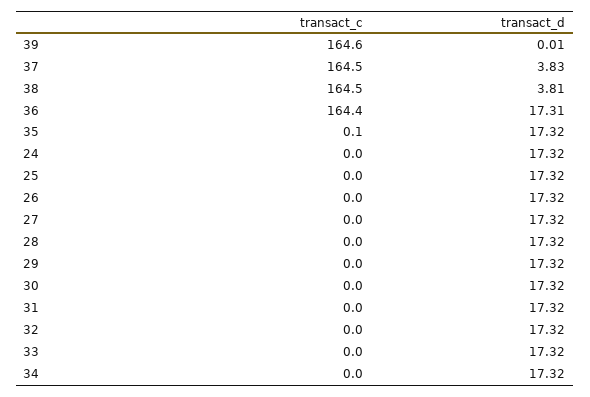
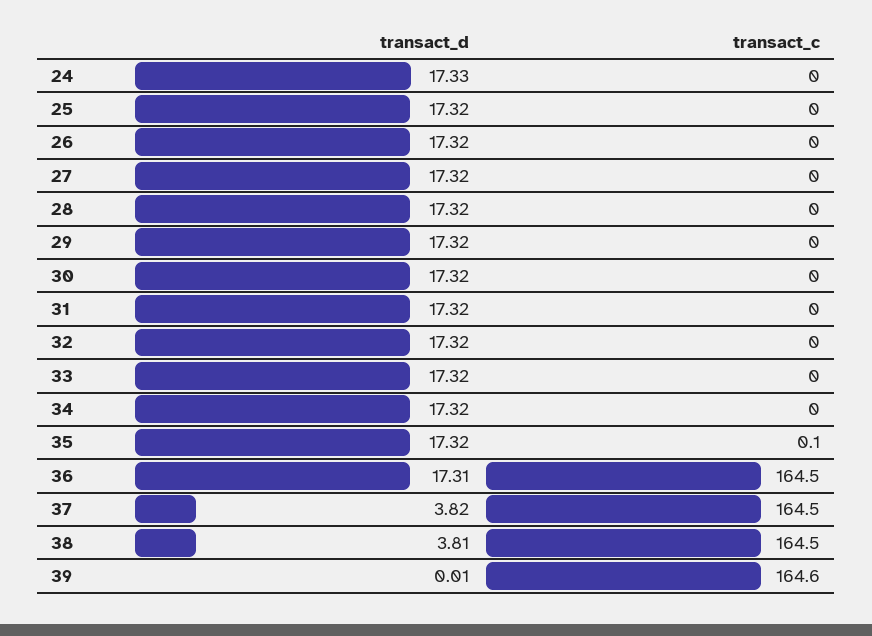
  {
    "transact_c": {
      "39": 164.6,
      "37": 164.5,
      "38": 164.5,
-     "36": 164.4,
+     "36": 164.5,
      "35": 0.1,
      "24": 0,
      "25": 0,
      "26": 0,
      "27": 0,
      "28": 0,
      "29": 0,
      "30": 0,
      "31": 0,
      "32": 0,
      "33": 0,
      "34": 0
    },
    "transact_d": {
      "39": 0.01,
-     "37": 3.83,
+     "37": 3.82,
      "38": 3.81,
      "36": 17.31,
      "35": 17.32,
-     "24": 17.32,
+     "24": 17.33,
      "25": 17.32,
      "26": 17.32,
      "27": 17.32,
      "28": 17.32,
      "29": 17.32,
      "30": 17.32,
      "31": 17.32,
      "32": 17.32,
      "33": 17.32,
      "34": 17.32
    }
  }

